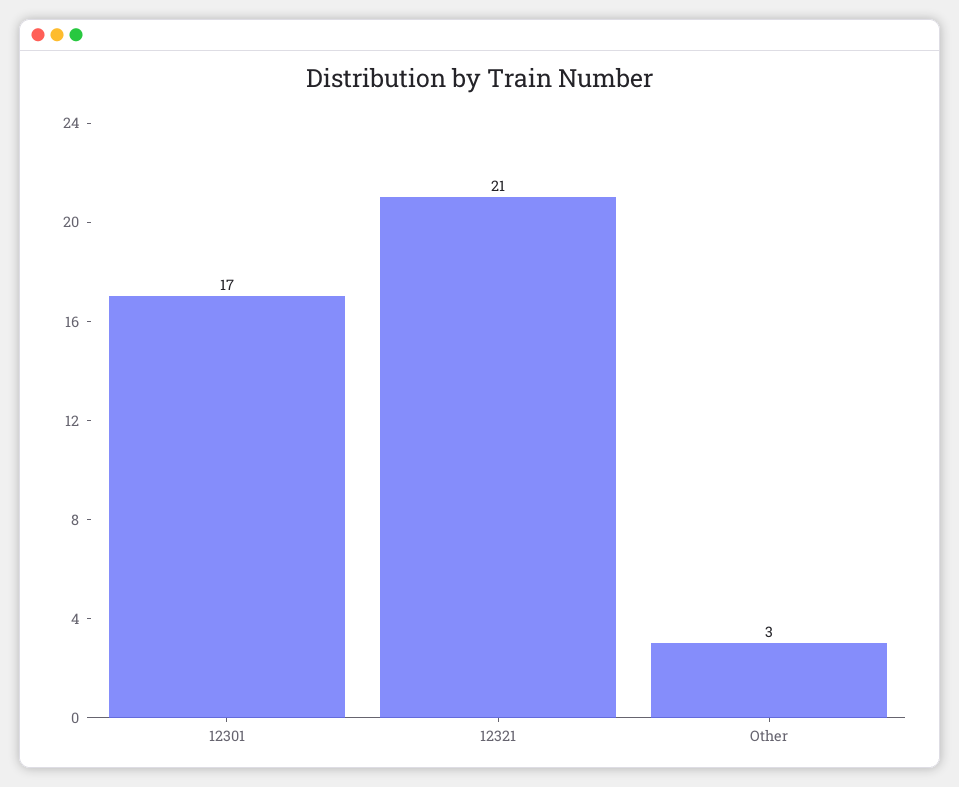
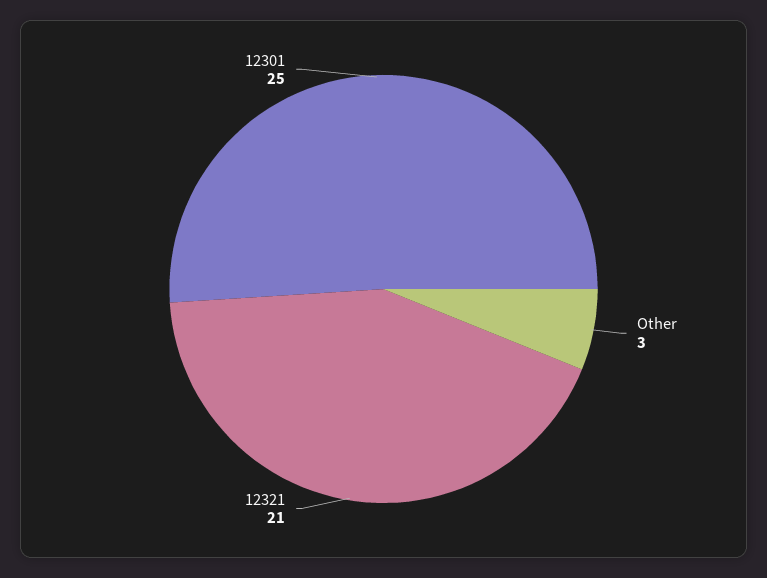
  {
-   "12301": 17,
+   "12301": 25,
    "12321": 21,
    "Other": 3
  }

